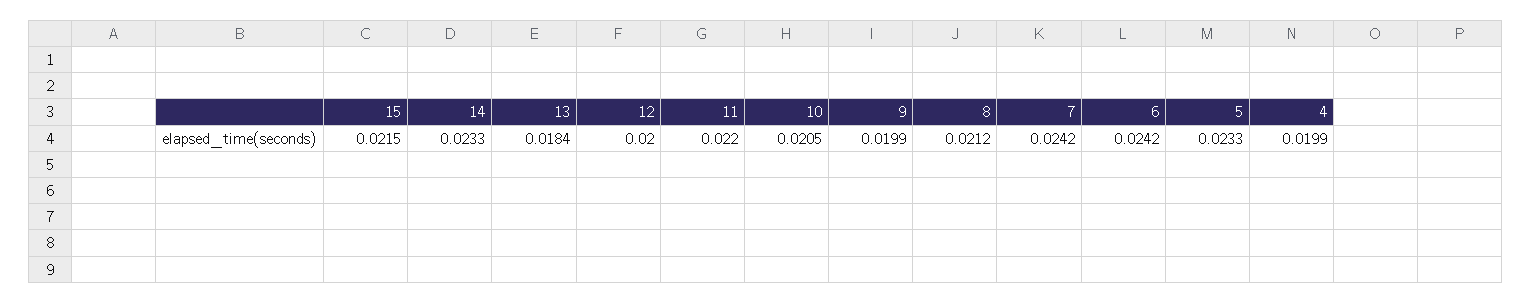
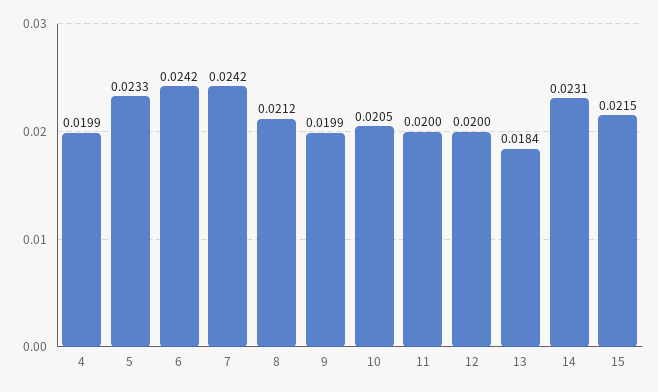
  {
    "15": 0.0215,
-   "14": 0.0233,
+   "14": 0.0231,
    "13": 0.0184,
    "12": 0.02,
-   "11": 0.022,
+   "11": 0.02,
    "10": 0.0205,
    "9": 0.0199,
    "8": 0.0212,
    "7": 0.0242,
    "6": 0.0242,
    "5": 0.0233,
    "4": 0.0199
  }

